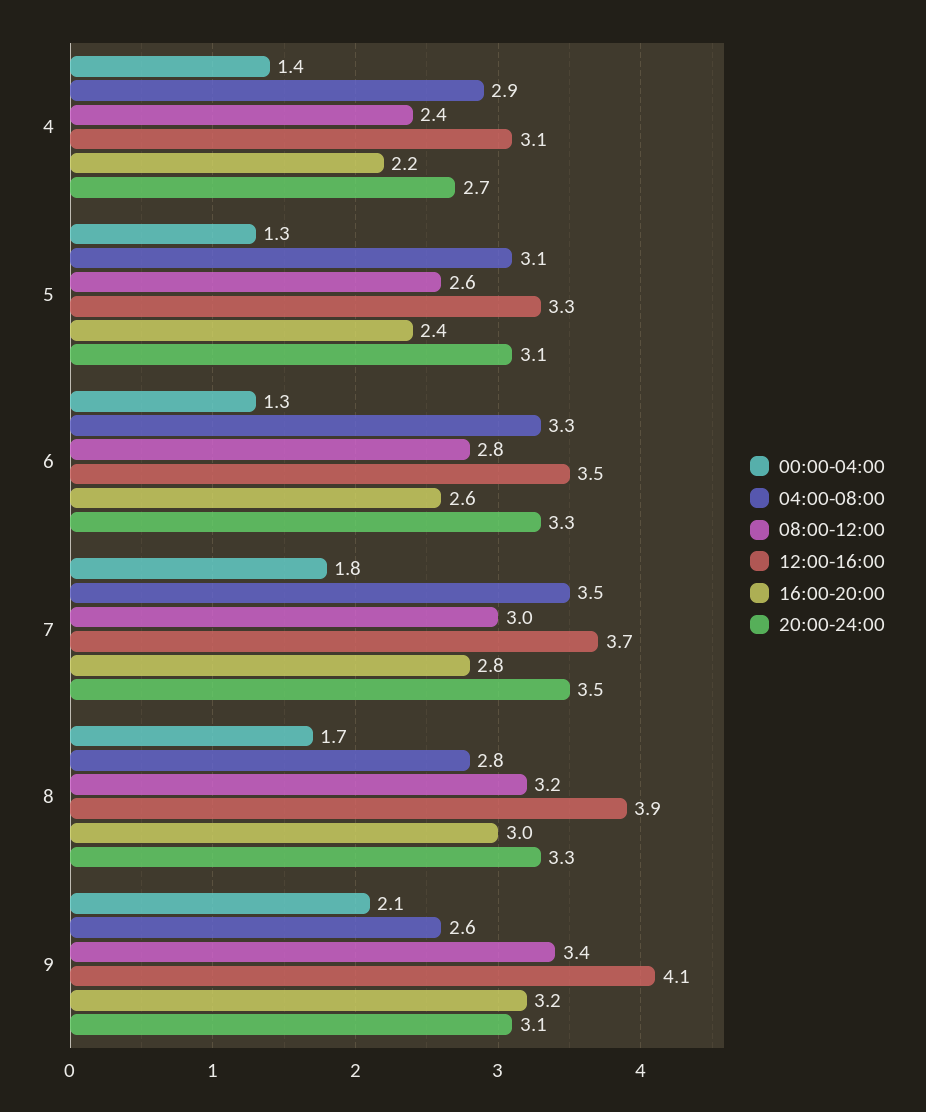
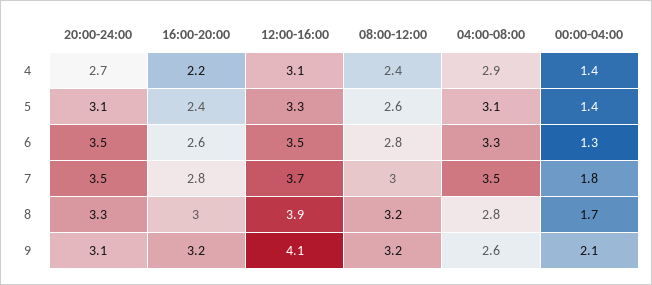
  {
    "00:00-04:00": {
      "4": 1.4,
-     "5": 1.3,
+     "5": 1.4,
      "6": 1.3,
      "7": 1.8,
      "8": 1.7,
      "9": 2.1
    },
    "04:00-08:00": {
      "4": 2.9,
      "5": 3.1,
      "6": 3.3,
      "7": 3.5,
      "8": 2.8,
      "9": 2.6
    },
    "08:00-12:00": {
      "4": 2.4,
      "5": 2.6,
      "6": 2.8,
      "7": 3,
      "8": 3.2,
-     "9": 3.4
+     "9": 3.2
    },
    "12:00-16:00": {
      "4": 3.1,
      "5": 3.3,
      "6": 3.5,
      "7": 3.7,
      "8": 3.9,
      "9": 4.1
    },
    "16:00-20:00": {
      "4": 2.2,
      "5": 2.4,
      "6": 2.6,
      "7": 2.8,
      "8": 3,
      "9": 3.2
    },
    "20:00-24:00": {
      "4": 2.7,
      "5": 3.1,
-     "6": 3.3,
+     "6": 3.5,
      "7": 3.5,
      "8": 3.3,
      "9": 3.1
    }
  }

